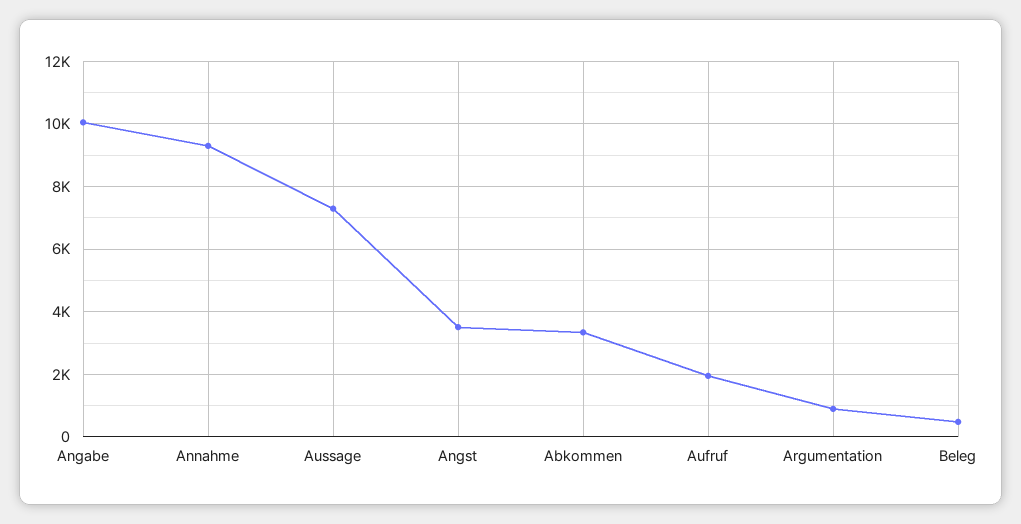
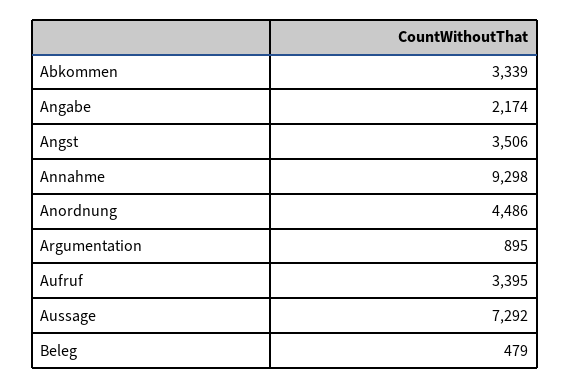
  {
-   "Angabe": 10000,
+   "Angabe": 2174,
    "Annahme": 9298,
    "Aussage": 7292,
    "Angst": 3506,
    "Abkommen": 3339,
-   "Aufruf": 2000,
+   "Aufruf": 3395,
    "Argumentation": 895,
-   "Beleg": 479
+   "Beleg": 479,
+   "Anordnung": 4486
  }

